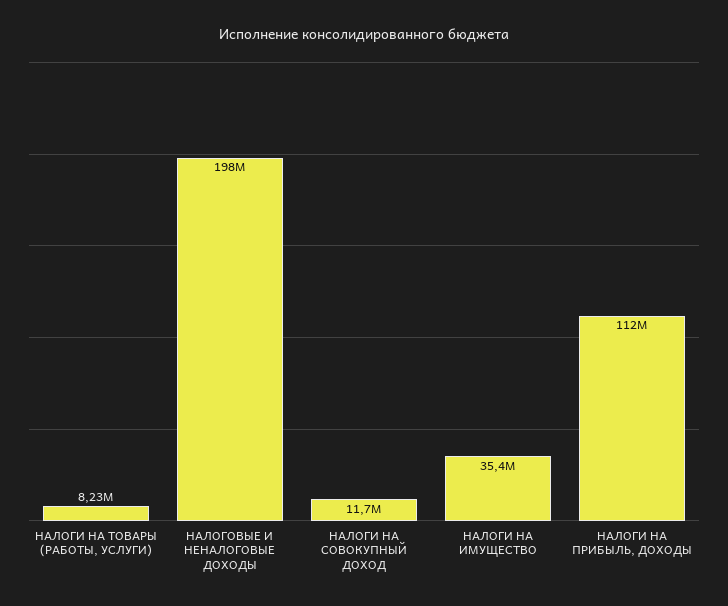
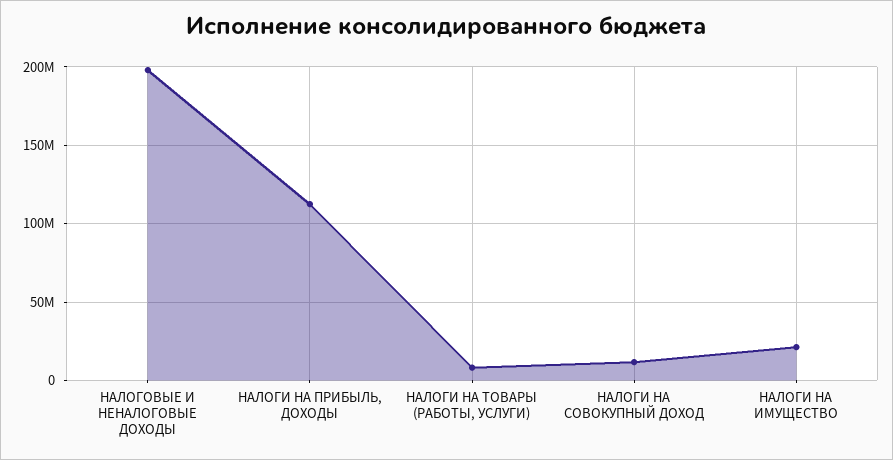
  {
    "НАЛОГИ НА ТОВАРЫ (РАБОТЫ, УСЛУГИ)": 8230000,
    "НАЛОГОВЫЕ И НЕНАЛОГОВЫЕ ДОХОДЫ": 198000000,
    "НАЛОГИ НА СОВОКУПНЫЙ ДОХОД": 11700000,
-   "НАЛОГИ НА ИМУЩЕСТВО": 35400000,
+   "НАЛОГИ НА ИМУЩЕСТВО": 20000000,
    "НАЛОГИ НА ПРИБЫЛЬ, ДОХОДЫ": 112000000
  }

